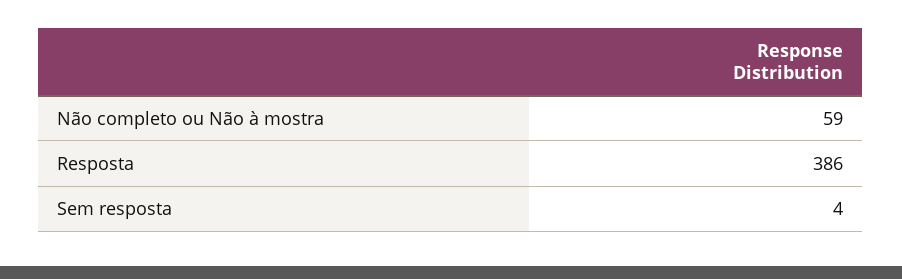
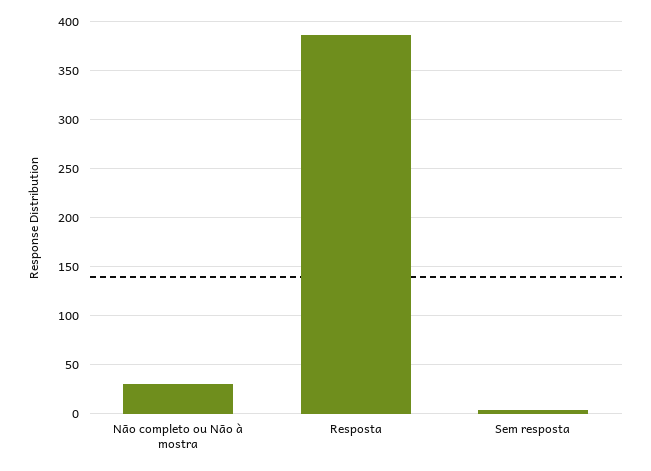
  {
-   "Não completo ou Não à mostra": 59,
+   "Não completo ou Não à mostra": 30,
    "Resposta": 386,
    "Sem resposta": 4
  }

